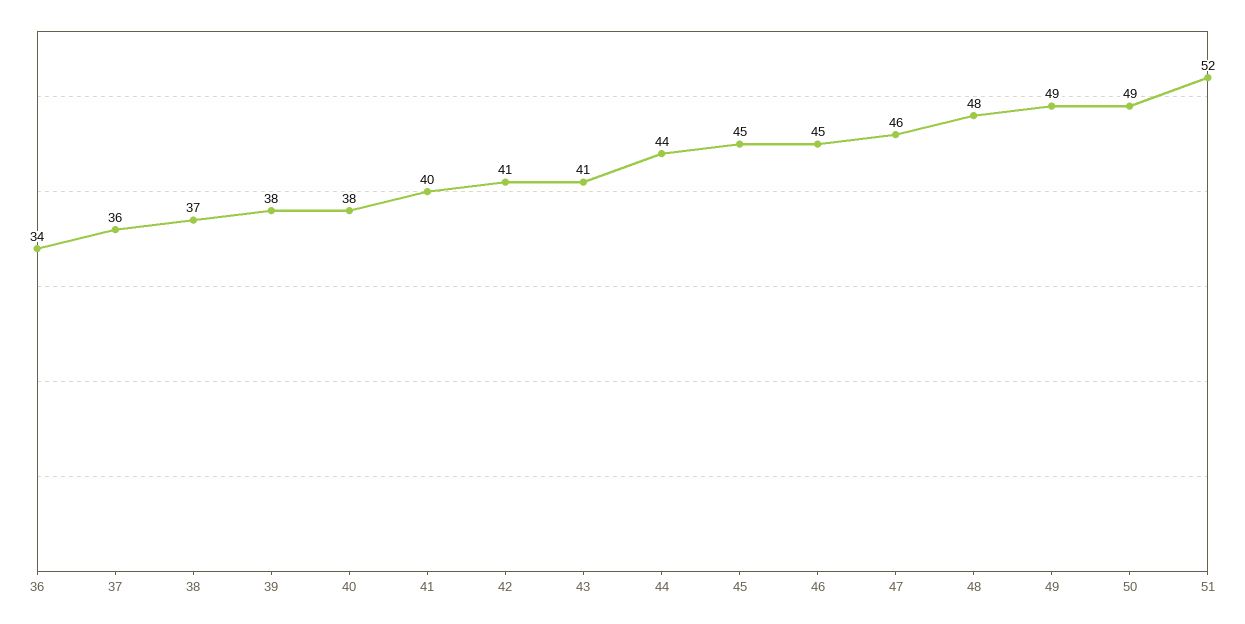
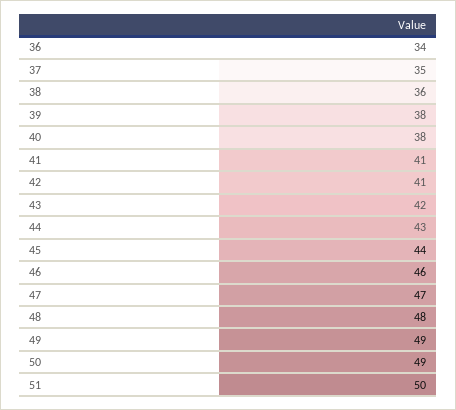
  {
    "36": 34,
-   "37": 36,
+   "37": 35,
-   "38": 37,
+   "38": 36,
    "39": 38,
    "40": 38,
-   "41": 40,
+   "41": 41,
    "42": 41,
-   "43": 41,
+   "43": 42,
-   "44": 44,
+   "44": 43,
-   "45": 45,
+   "45": 44,
-   "46": 45,
+   "46": 46,
-   "47": 46,
+   "47": 47,
    "48": 48,
    "49": 49,
    "50": 49,
-   "51": 52
+   "51": 50
  }

